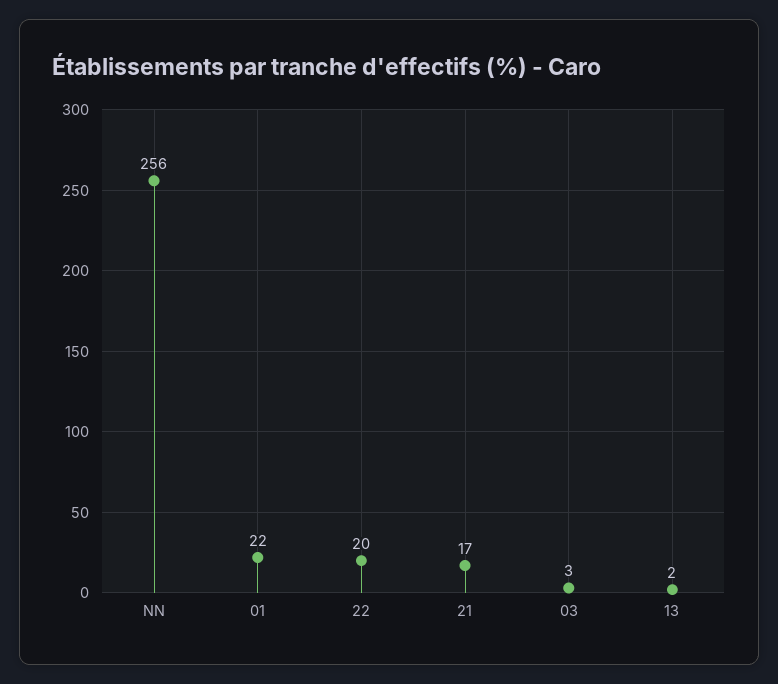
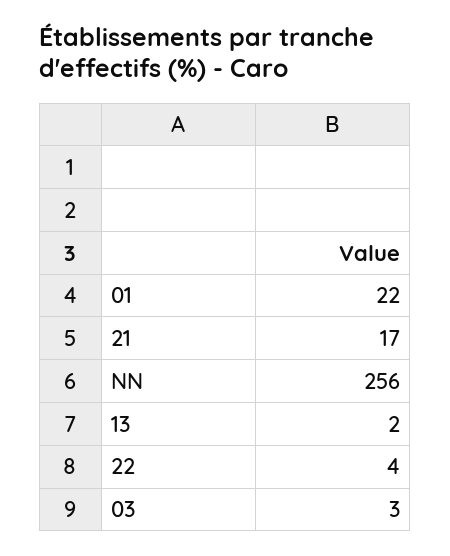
  {
    "NN": 256,
    "01": 22,
-   "22": 20,
+   "22": 4,
    "21": 17,
    "03": 3,
    "13": 2
  }

